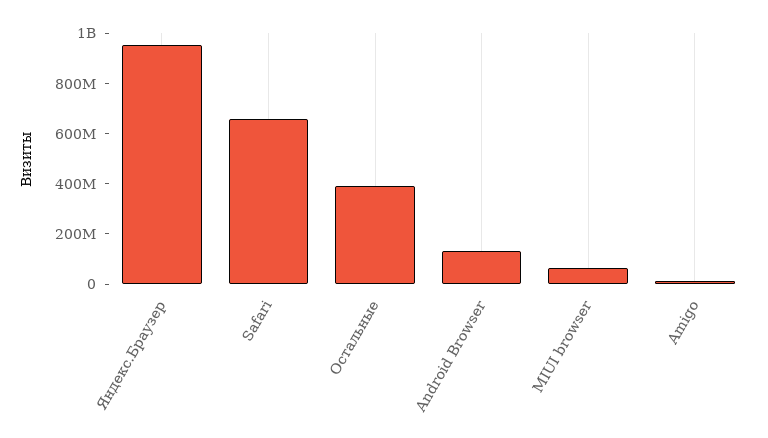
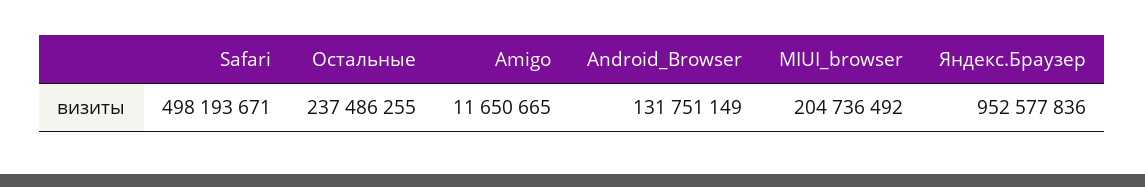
  {
    "Яндекс.Браузер": 952577836,
-   "Safari": 650000000,
+   "Safari": 498193671,
-   "Остальные": 400000000,
+   "Остальные": 237486255,
    "Android Browser": 131751149,
-   "MIUI browser": 50000000,
+   "MIUI browser": 204736492,
    "Amigo": 11650665
  }

